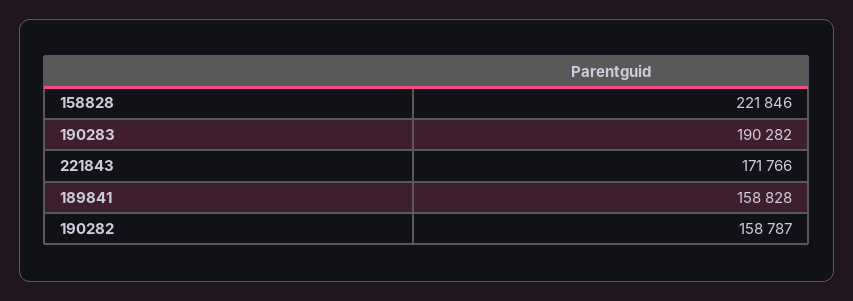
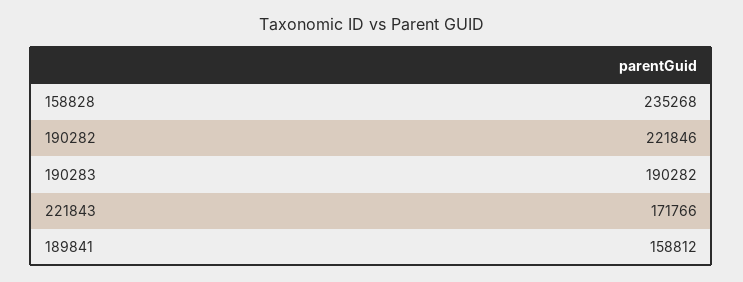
  {
-   "158828": 221846,
+   "158828": 235268,
    "190283": 190282,
    "221843": 171766,
-   "189841": 158828,
+   "189841": 158812,
-   "190282": 158787
+   "190282": 221846
  }

